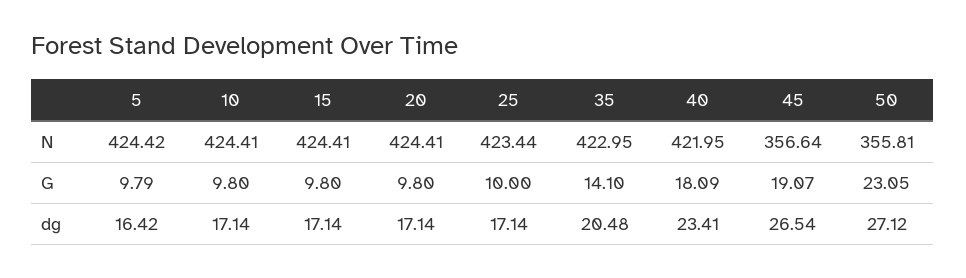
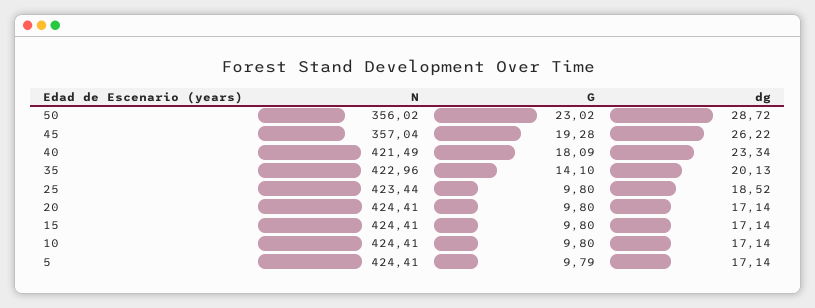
  {
    "5": {
-     "N": 424.42,
+     "N": 424.41,
      "G": 9.79,
-     "dg": 16.42
+     "dg": 17.14
    },
    "10": {
      "N": 424.41,
      "G": 9.8,
      "dg": 17.14
    },
    "15": {
      "N": 424.41,
      "G": 9.8,
      "dg": 17.14
    },
    "20": {
      "N": 424.41,
      "G": 9.8,
      "dg": 17.14
    },
    "25": {
      "N": 423.44,
-     "G": 10,
+     "G": 9.8,
-     "dg": 17.14
+     "dg": 18.52
    },
    "35": {
-     "N": 422.95,
+     "N": 422.96,
      "G": 14.1,
-     "dg": 20.48
+     "dg": 20.13
    },
    "40": {
-     "N": 421.95,
+     "N": 421.49,
      "G": 18.09,
-     "dg": 23.41
+     "dg": 23.34
    },
    "45": {
-     "N": 356.64,
+     "N": 357.04,
-     "G": 19.07,
+     "G": 19.28,
-     "dg": 26.54
+     "dg": 26.22
    },
    "50": {
-     "N": 355.81,
+     "N": 356.02,
-     "G": 23.05,
+     "G": 23.02,
-     "dg": 27.12
+     "dg": 28.72
    }
  }

